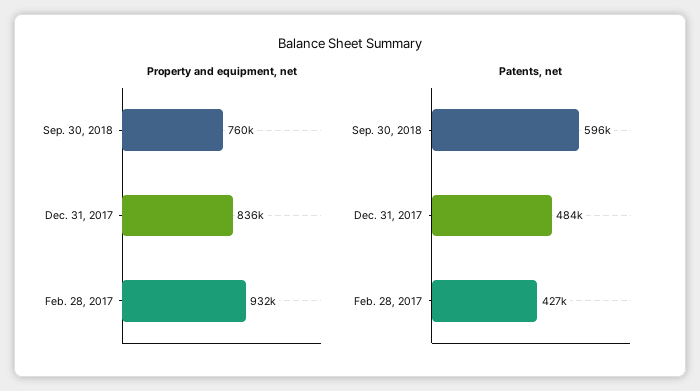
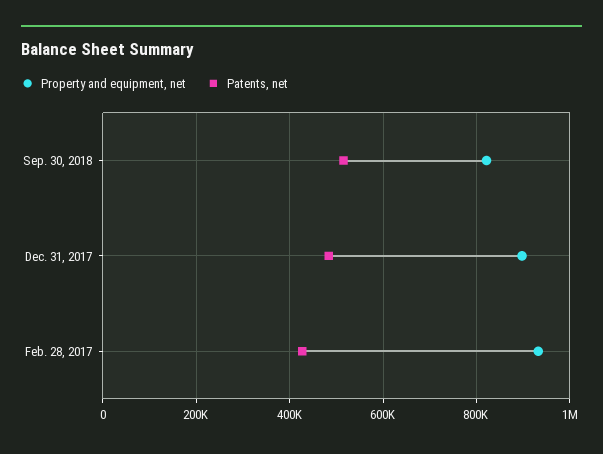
  {
    "Property and equipment, net": {
-     "Sep. 30, 2018": 760000,
+     "Sep. 30, 2018": 820000,
-     "Dec. 31, 2017": 836000,
+     "Dec. 31, 2017": 900000,
      "Feb. 28, 2017": 932000
    },
    "Patents, net": {
-     "Sep. 30, 2018": 596000,
+     "Sep. 30, 2018": 520000,
      "Dec. 31, 2017": 484000,
      "Feb. 28, 2017": 427000
    }
  }

